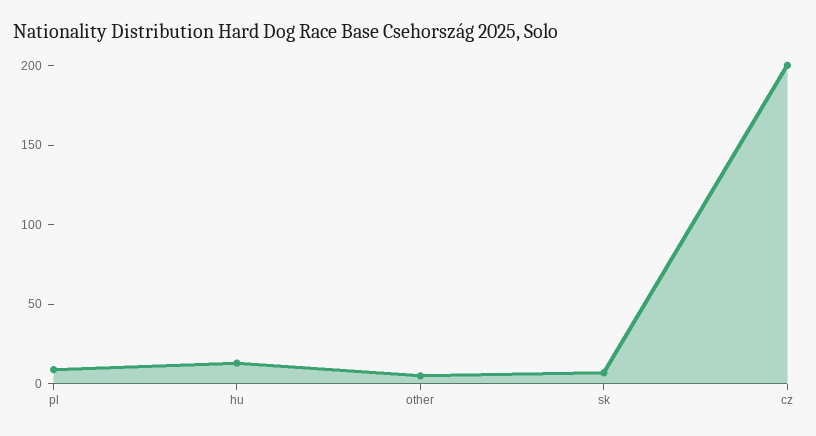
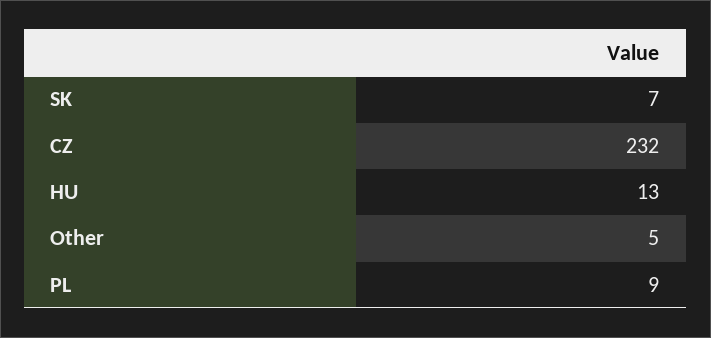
  {
    "pl": 9,
    "hu": 13,
    "other": 5,
    "sk": 7,
-   "cz": 200
+   "cz": 232
  }

